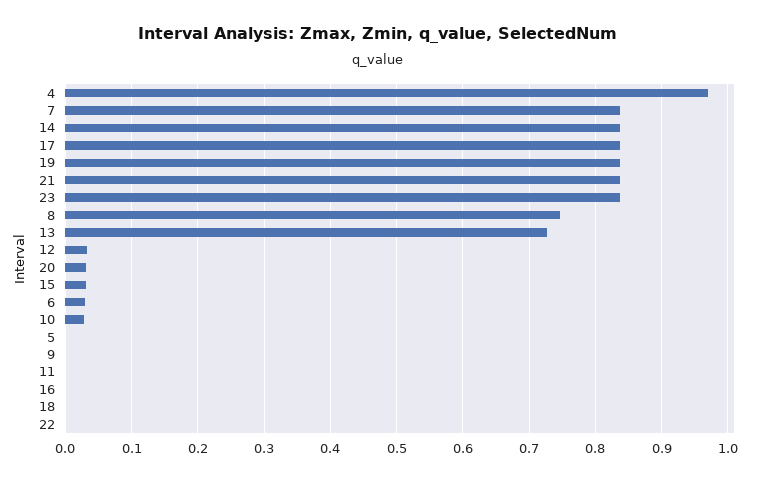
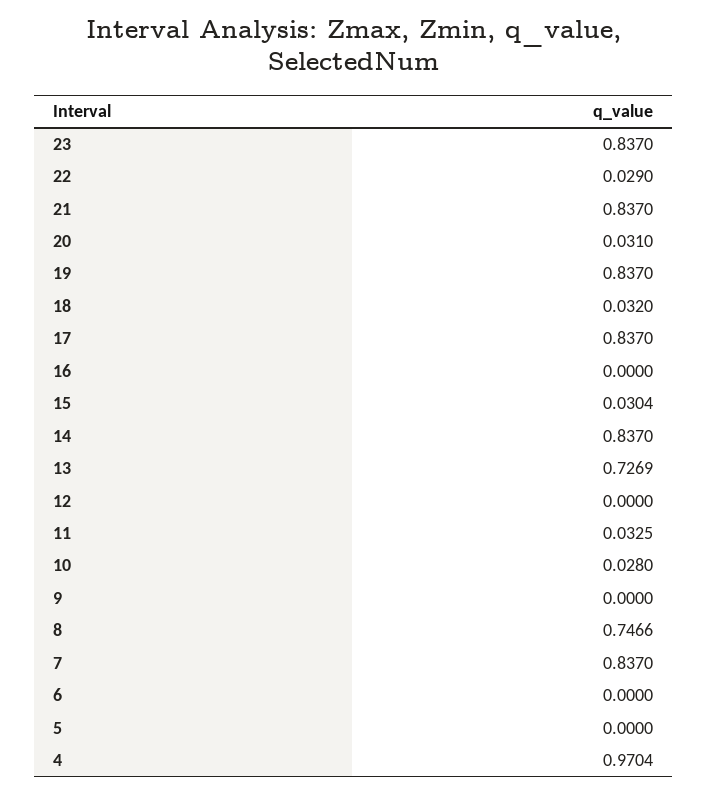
  {
    "4": 0.9704,
    "7": 0.837,
    "14": 0.837,
    "17": 0.837,
    "19": 0.837,
    "21": 0.837,
    "23": 0.837,
    "8": 0.7466,
    "13": 0.7269,
-   "12": 0.03,
+   "12": 0,
    "20": 0.031,
    "15": 0.0304,
-   "6": 0.03,
+   "6": 0,
    "10": 0.028,
    "5": 0,
    "9": 0,
-   "11": 0,
+   "11": 0.0325,
    "16": 0,
-   "18": 0,
+   "18": 0.032,
-   "22": 0
+   "22": 0.029
  }

